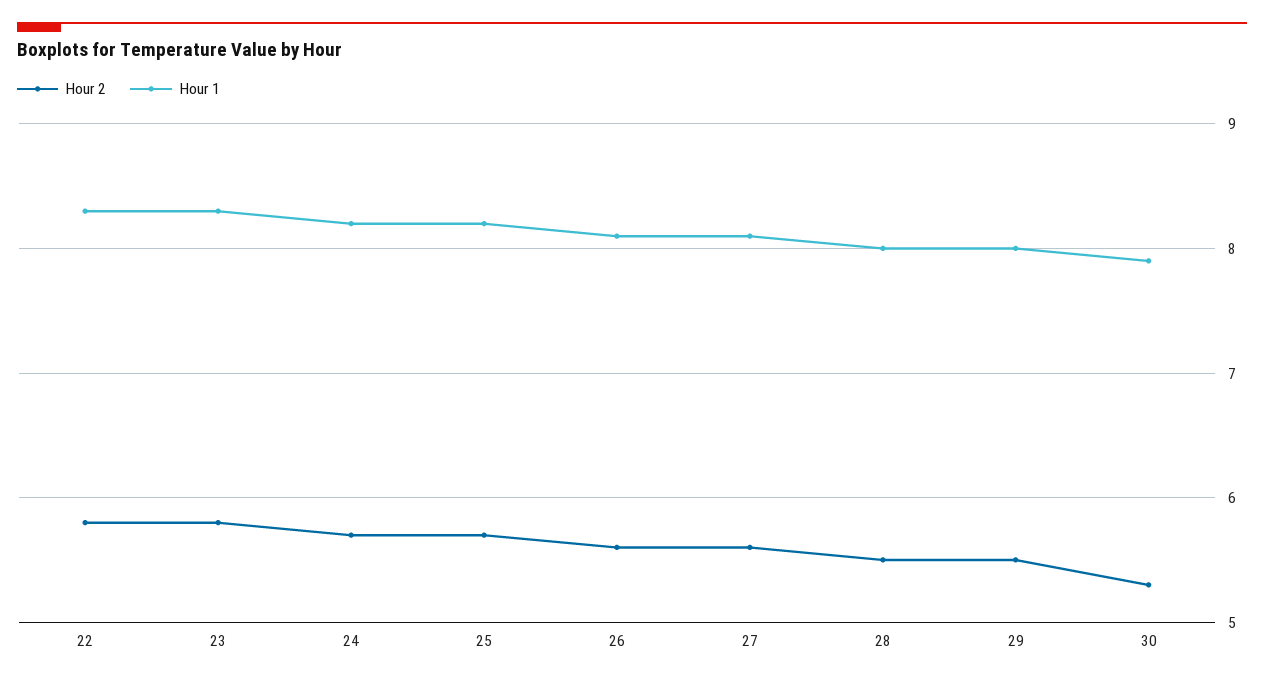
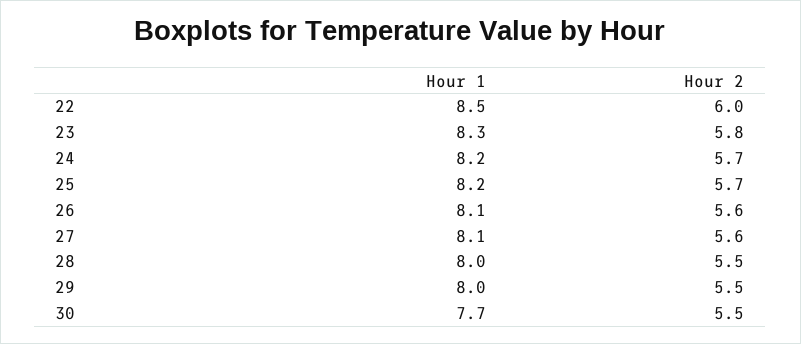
  {
    "Hour 2": {
-     "22": 5.8,
+     "22": 6,
      "23": 5.8,
      "24": 5.7,
      "25": 5.7,
      "26": 5.6,
      "27": 5.6,
      "28": 5.5,
      "29": 5.5,
-     "30": 5.3
+     "30": 5.5
    },
    "Hour 1": {
-     "22": 8.3,
+     "22": 8.5,
      "23": 8.3,
      "24": 8.2,
      "25": 8.2,
      "26": 8.1,
      "27": 8.1,
      "28": 8,
      "29": 8,
-     "30": 7.9
+     "30": 7.7
    }
  }

